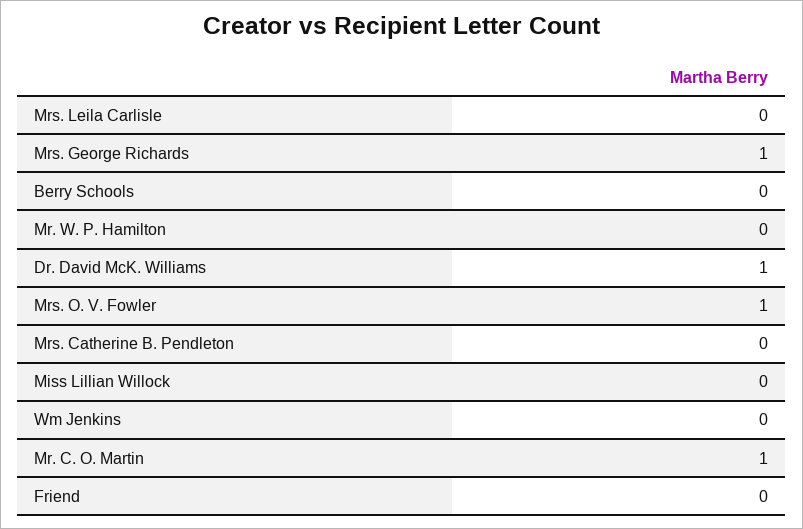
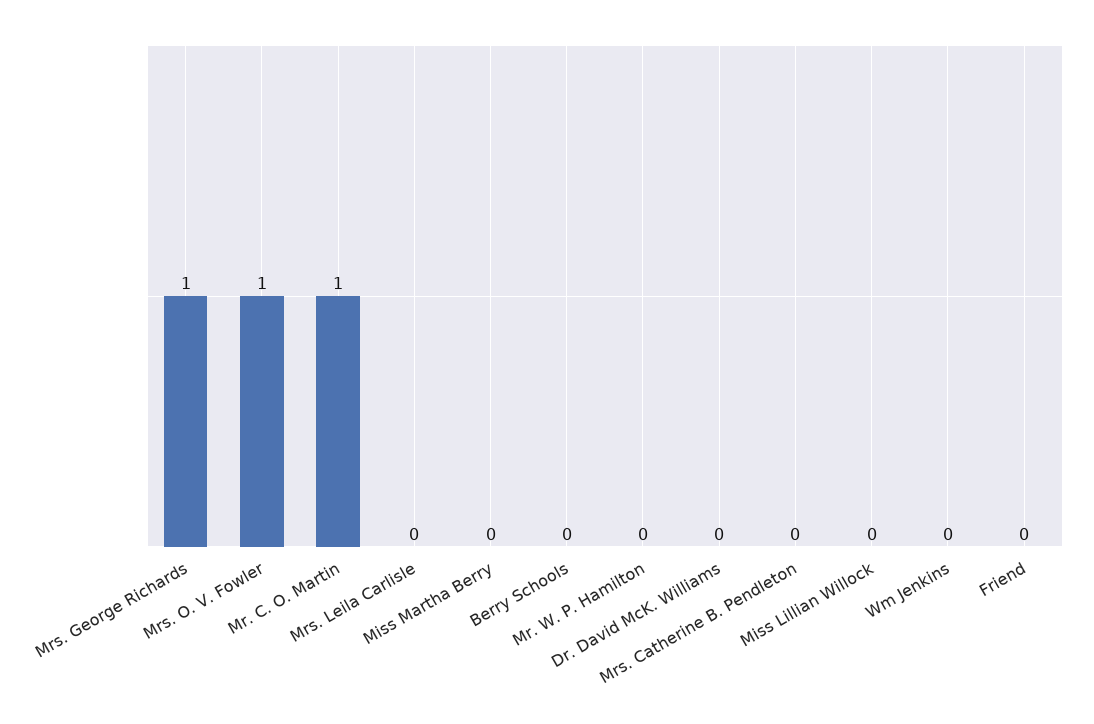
  {
    "Mrs. Leila Carlisle": 0,
    "Mrs. George Richards": 1,
    "Berry Schools": 0,
    "Mr. W. P. Hamilton": 0,
-   "Dr. David McK. Williams": 1,
+   "Dr. David McK. Williams": 0,
    "Mrs. O. V. Fowler": 1,
    "Mrs. Catherine B. Pendleton": 0,
    "Miss Lillian Willock": 0,
    "Wm Jenkins": 0,
    "Mr. C. O. Martin": 1,
-   "Friend": 0
+   "Friend": 0,
+   "Miss Martha Berry": 0
  }

